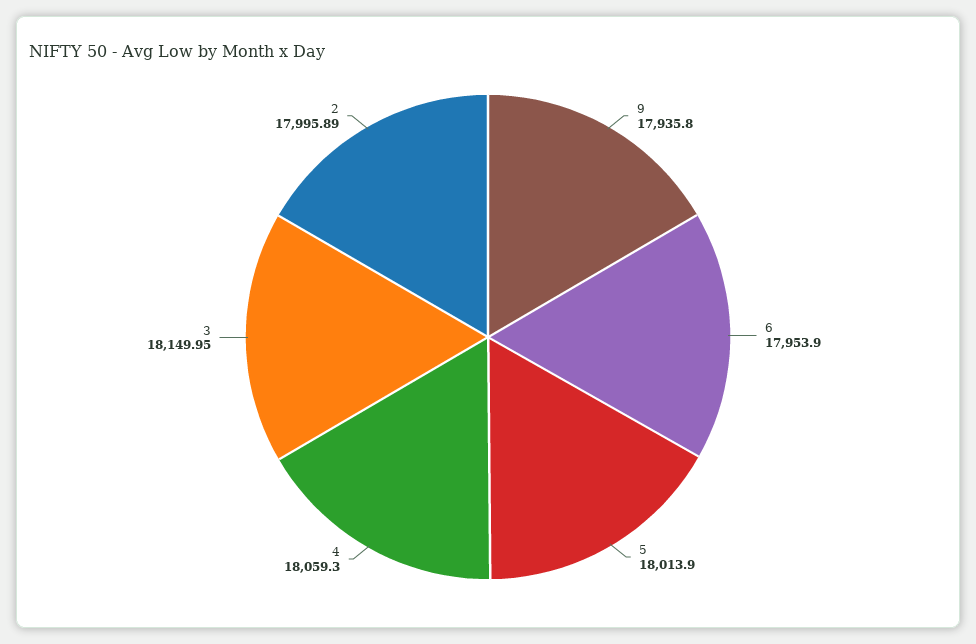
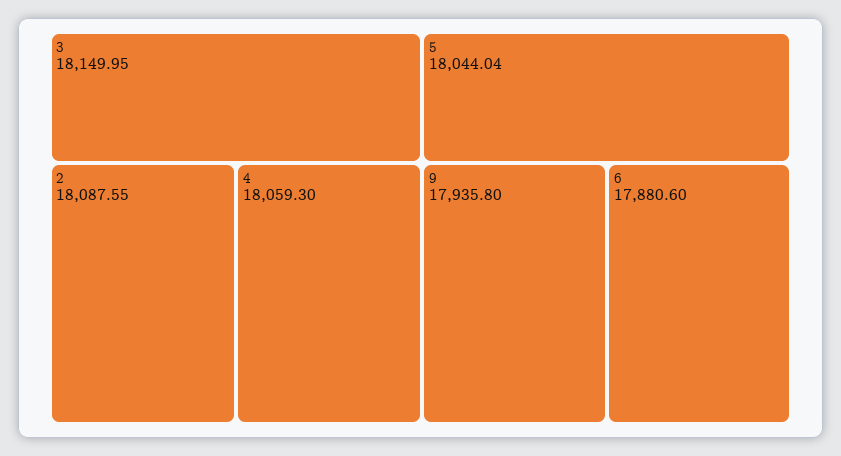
  {
    "9": 17935.8,
-   "6": 17953.9,
+   "6": 17880.6,
-   "5": 18013.9,
+   "5": 18044.04,
    "4": 18059.3,
    "3": 18149.95,
-   "2": 17995.89
+   "2": 18087.55
  }

